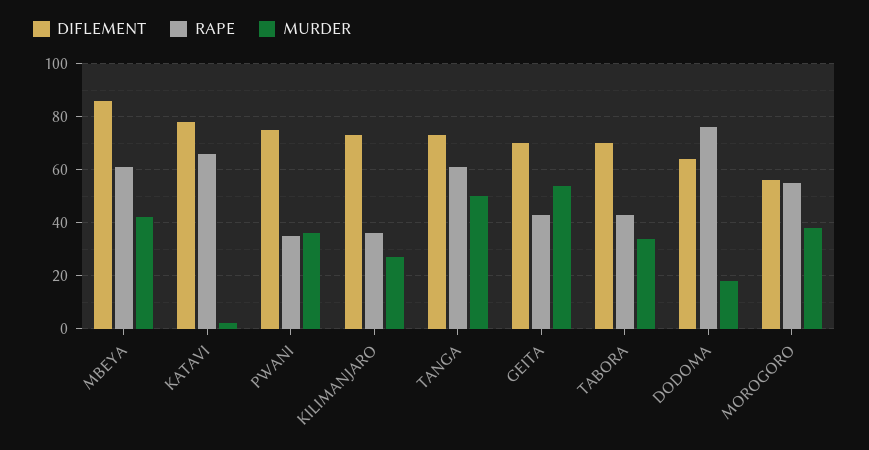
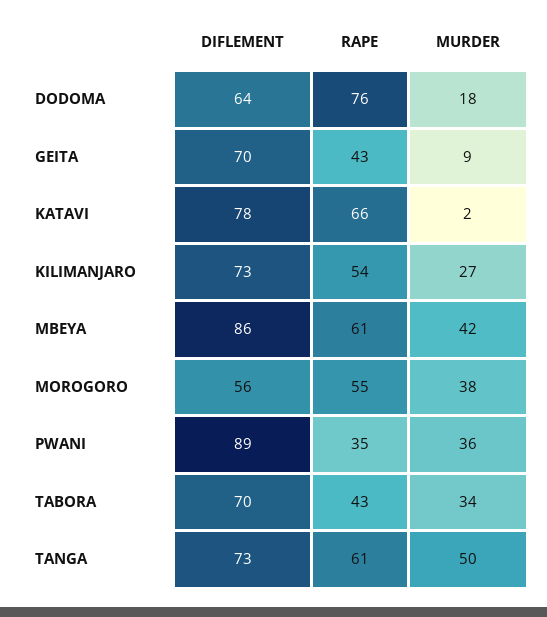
  {
    "DIFLEMENT": {
      "MBEYA": 86,
      "KATAVI": 78,
-     "PWANI": 75,
+     "PWANI": 89,
      "KILIMANJARO": 73,
      "TANGA": 73,
      "GEITA": 70,
      "TABORA": 70,
      "DODOMA": 64,
      "MOROGORO": 56
    },
    "RAPE": {
      "MBEYA": 61,
      "KATAVI": 66,
      "PWANI": 35,
-     "KILIMANJARO": 35,
+     "KILIMANJARO": 54,
      "TANGA": 61,
      "GEITA": 43,
      "TABORA": 43,
      "DODOMA": 76,
      "MOROGORO": 55
    },
    "MURDER": {
      "MBEYA": 42,
      "KATAVI": 2,
      "PWANI": 36,
      "KILIMANJARO": 27,
      "TANGA": 50,
-     "GEITA": 55,
+     "GEITA": 9,
      "TABORA": 34,
      "DODOMA": 18,
      "MOROGORO": 38
    }
  }

